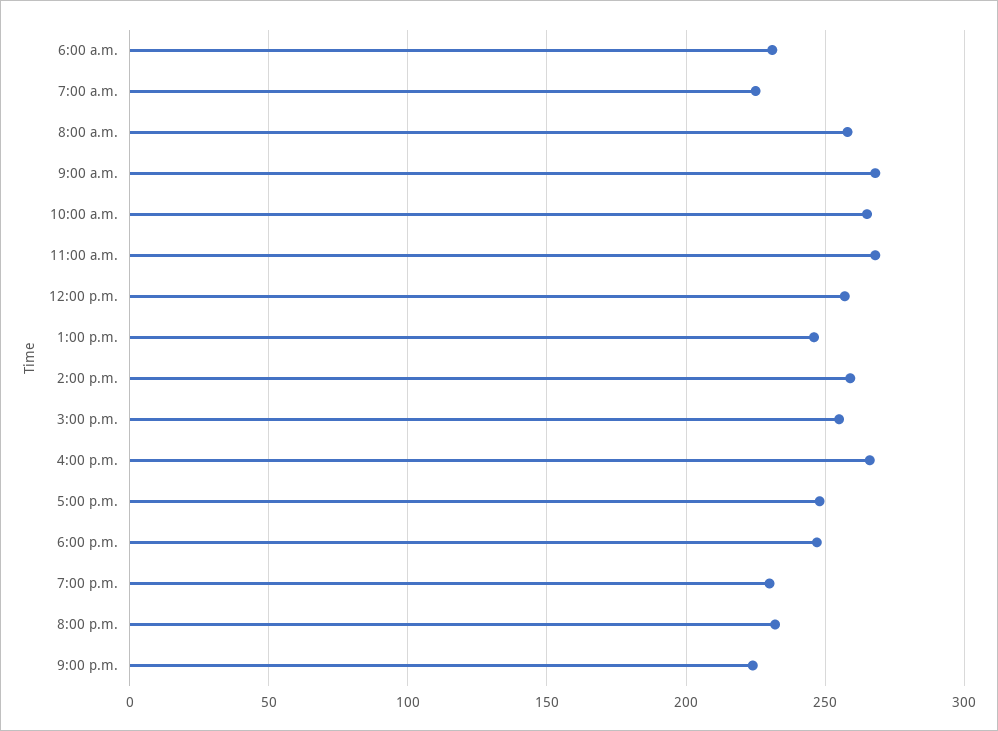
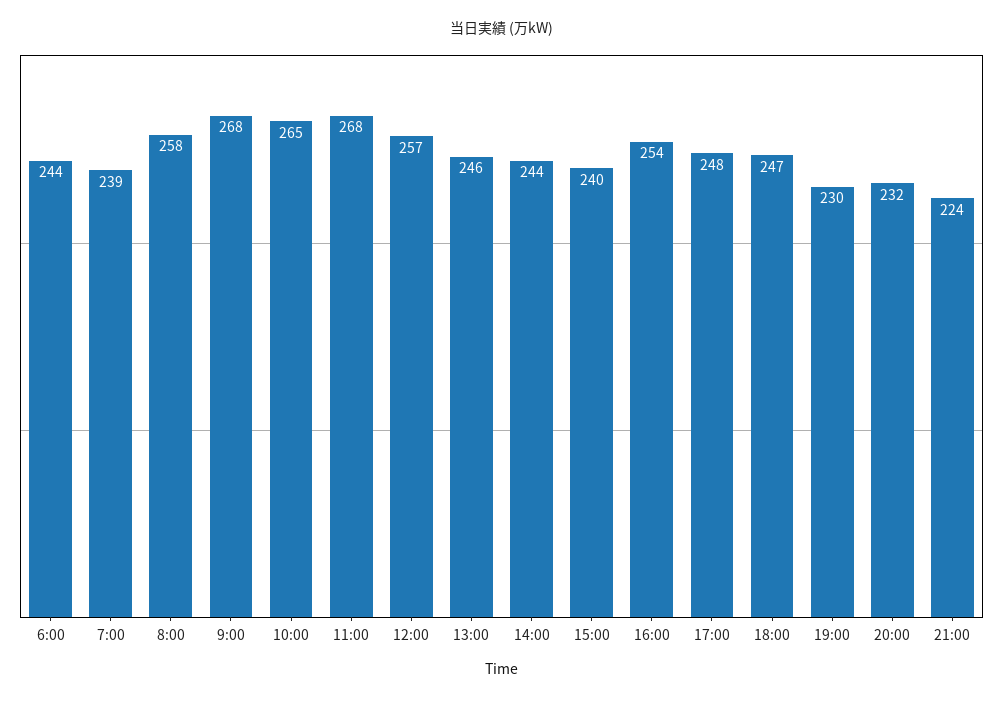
  {
-   "6:00 a.m.": 230,
+   "6:00 a.m.": 244,
-   "7:00 a.m.": 225,
+   "7:00 a.m.": 239,
    "8:00 a.m.": 258,
    "9:00 a.m.": 268,
    "10:00 a.m.": 265,
    "11:00 a.m.": 268,
    "12:00 p.m.": 257,
    "1:00 p.m.": 246,
-   "2:00 p.m.": 260,
+   "2:00 p.m.": 244,
-   "3:00 p.m.": 255,
+   "3:00 p.m.": 240,
-   "4:00 p.m.": 265,
+   "4:00 p.m.": 254,
    "5:00 p.m.": 248,
    "6:00 p.m.": 247,
    "7:00 p.m.": 230,
    "8:00 p.m.": 232,
    "9:00 p.m.": 224
  }

